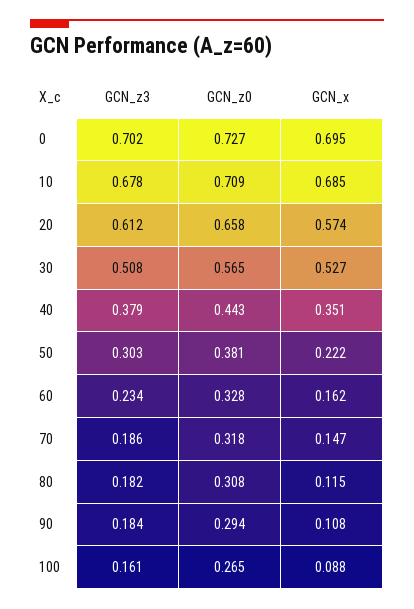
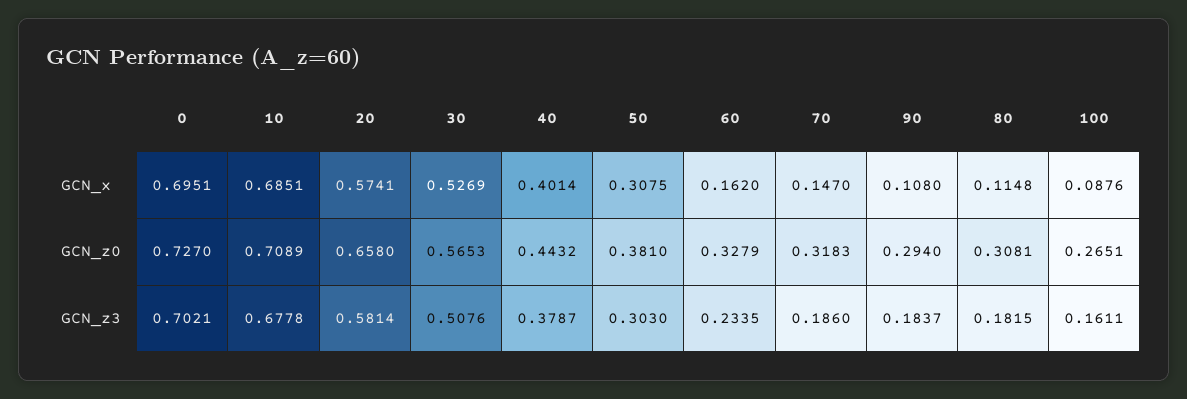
  {
    "GCN_z3": {
      "0": 0.7021,
      "10": 0.6778,
-     "20": 0.612,
+     "20": 0.5814,
      "30": 0.5076,
      "40": 0.3787,
      "50": 0.303,
      "60": 0.2335,
      "70": 0.186,
      "80": 0.1815,
      "90": 0.1837,
      "100": 0.1611
    },
    "GCN_z0": {
      "0": 0.727,
      "10": 0.7089,
      "20": 0.658,
      "30": 0.5653,
      "40": 0.4432,
      "50": 0.381,
      "60": 0.3279,
      "70": 0.3183,
      "80": 0.3081,
      "90": 0.294,
      "100": 0.2651
    },
    "GCN_x": {
      "0": 0.6951,
      "10": 0.6851,
      "20": 0.5741,
      "30": 0.5269,
-     "40": 0.351,
+     "40": 0.4014,
-     "50": 0.222,
+     "50": 0.3075,
      "60": 0.162,
      "70": 0.147,
      "80": 0.1148,
      "90": 0.108,
      "100": 0.0876
    }
  }

